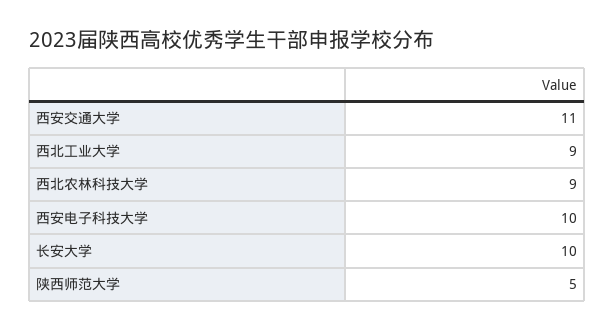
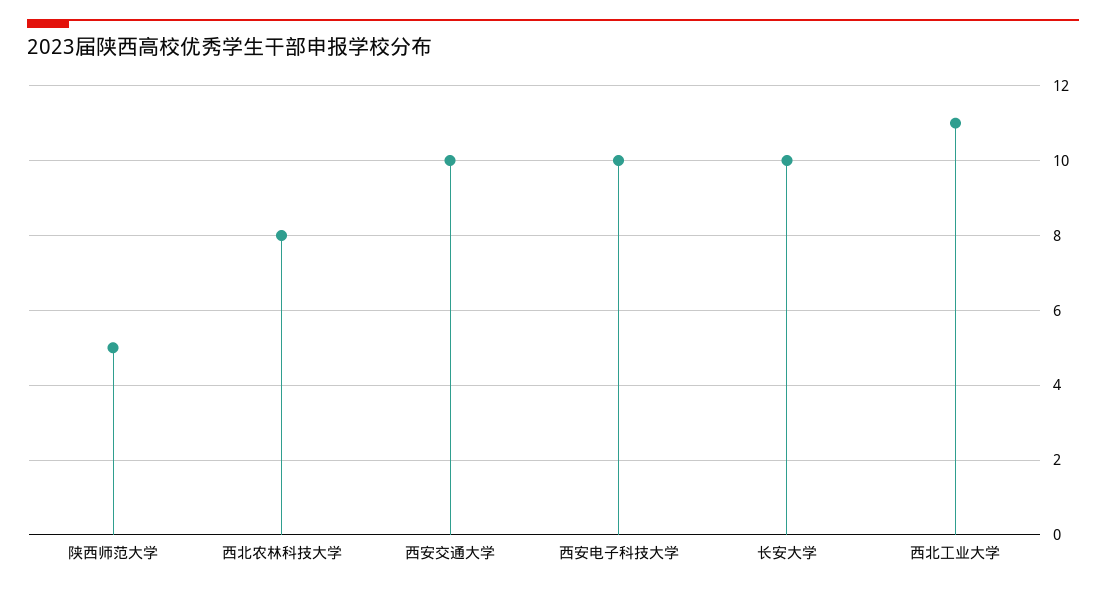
  {
-   "西安交通大学": 11,
+   "西安交通大学": 10,
-   "西北工业大学": 9,
+   "西北工业大学": 11,
-   "西北农林科技大学": 9,
+   "西北农林科技大学": 8,
    "西安电子科技大学": 10,
    "长安大学": 10,
    "陕西师范大学": 5
  }

